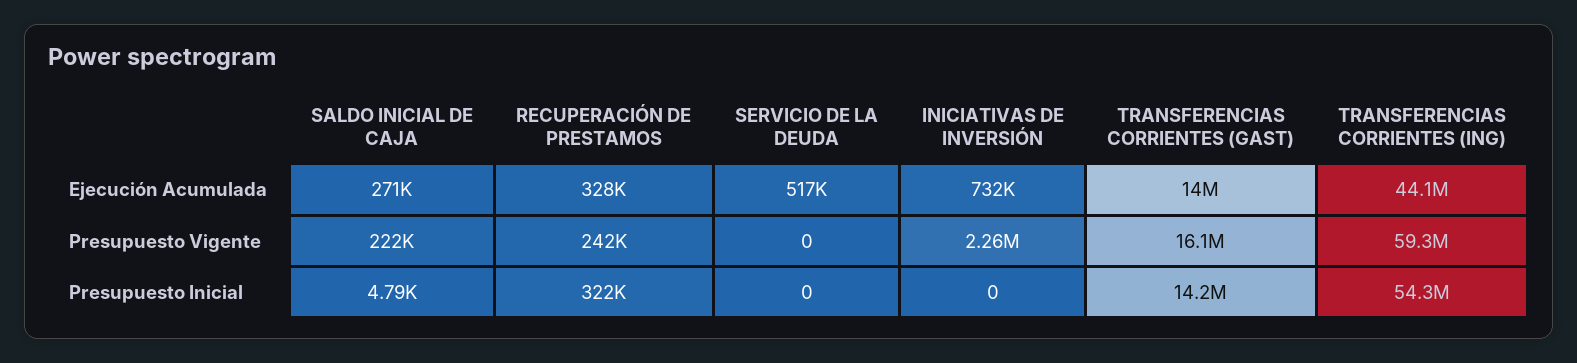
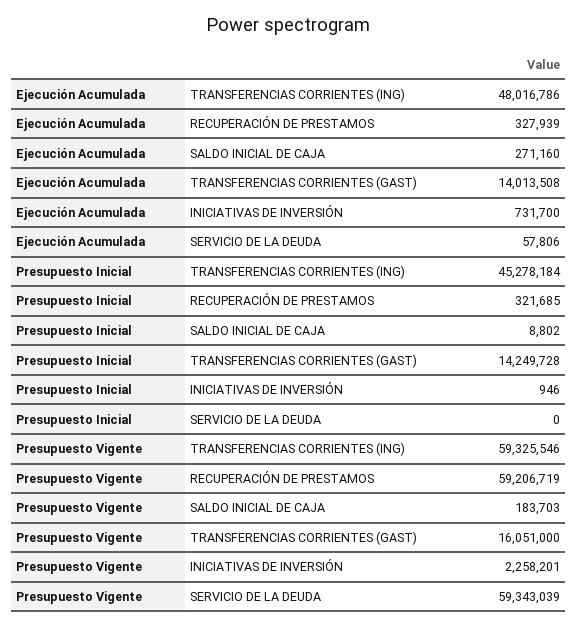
  {
    "SALDO INICIAL DE CAJA": {
      "Ejecución Acumulada": 271160,
-     "Presupuesto Vigente": 222000,
+     "Presupuesto Vigente": 183703,
-     "Presupuesto Inicial": 4790
+     "Presupuesto Inicial": 8802
    },
    "RECUPERACIÓN DE PRESTAMOS": {
      "Ejecución Acumulada": 327939,
-     "Presupuesto Vigente": 242000,
+     "Presupuesto Vigente": 59206719,
      "Presupuesto Inicial": 321685
    },
    "SERVICIO DE LA DEUDA": {
-     "Ejecución Acumulada": 517000,
+     "Ejecución Acumulada": 57806,
-     "Presupuesto Vigente": 0,
+     "Presupuesto Vigente": 59343039,
      "Presupuesto Inicial": 0
    },
    "INICIATIVAS DE INVERSIÓN": {
      "Ejecución Acumulada": 731700,
      "Presupuesto Vigente": 2258201,
-     "Presupuesto Inicial": 0
+     "Presupuesto Inicial": 946
    },
    "TRANSFERENCIAS CORRIENTES (GAST)": {
      "Ejecución Acumulada": 14013508,
      "Presupuesto Vigente": 16051000,
      "Presupuesto Inicial": 14249728
    },
    "TRANSFERENCIAS CORRIENTES (ING)": {
-     "Ejecución Acumulada": 44100000,
+     "Ejecución Acumulada": 48016786,
      "Presupuesto Vigente": 59325546,
-     "Presupuesto Inicial": 54300000
+     "Presupuesto Inicial": 45278184
    }
  }

